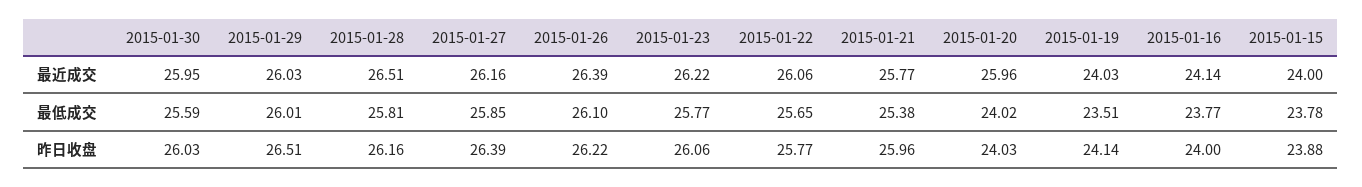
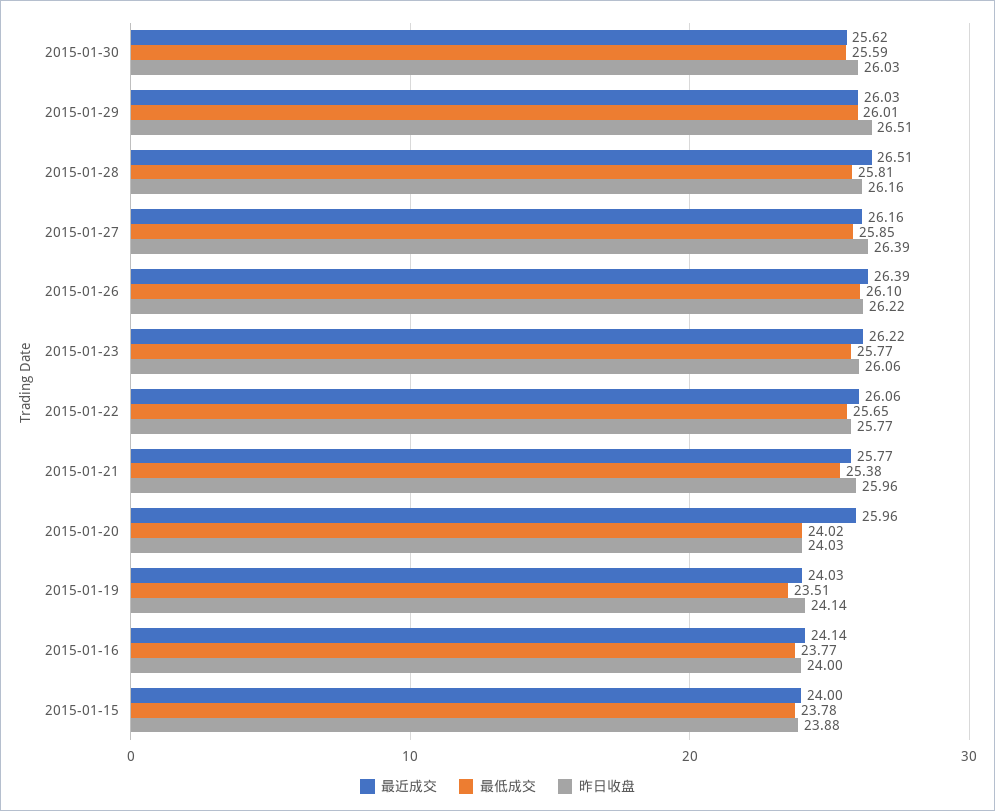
  {
    "最近成交": {
-     "2015-01-30": 25.95,
+     "2015-01-30": 25.62,
      "2015-01-29": 26.03,
      "2015-01-28": 26.51,
      "2015-01-27": 26.16,
      "2015-01-26": 26.39,
      "2015-01-23": 26.22,
      "2015-01-22": 26.06,
      "2015-01-21": 25.77,
      "2015-01-20": 25.96,
      "2015-01-19": 24.03,
      "2015-01-16": 24.14,
      "2015-01-15": 24
    },
    "最低成交": {
      "2015-01-30": 25.59,
      "2015-01-29": 26.01,
      "2015-01-28": 25.81,
      "2015-01-27": 25.85,
      "2015-01-26": 26.1,
      "2015-01-23": 25.77,
      "2015-01-22": 25.65,
      "2015-01-21": 25.38,
      "2015-01-20": 24.02,
      "2015-01-19": 23.51,
      "2015-01-16": 23.77,
      "2015-01-15": 23.78
    },
    "昨日收盘": {
      "2015-01-30": 26.03,
      "2015-01-29": 26.51,
      "2015-01-28": 26.16,
      "2015-01-27": 26.39,
      "2015-01-26": 26.22,
      "2015-01-23": 26.06,
      "2015-01-22": 25.77,
      "2015-01-21": 25.96,
      "2015-01-20": 24.03,
      "2015-01-19": 24.14,
      "2015-01-16": 24,
      "2015-01-15": 23.88
    }
  }

